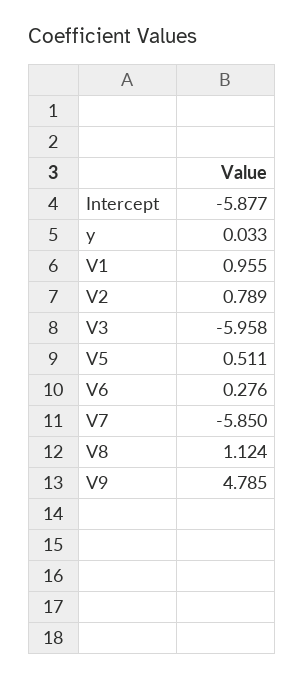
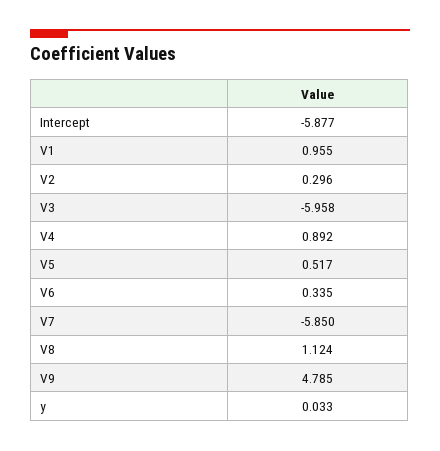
  {
    "Intercept": -5.877,
    "y": 0.033,
    "V1": 0.955,
-   "V2": 0.789,
+   "V2": 0.296,
    "V3": -5.958,
-   "V5": 0.511,
+   "V5": 0.517,
-   "V6": 0.276,
+   "V6": 0.335,
    "V7": -5.85,
    "V8": 1.124,
-   "V9": 4.785
+   "V9": 4.785,
+   "V4": 0.892
  }

